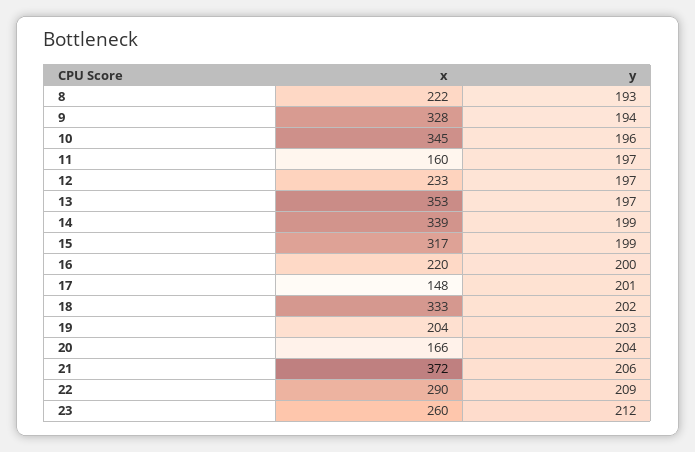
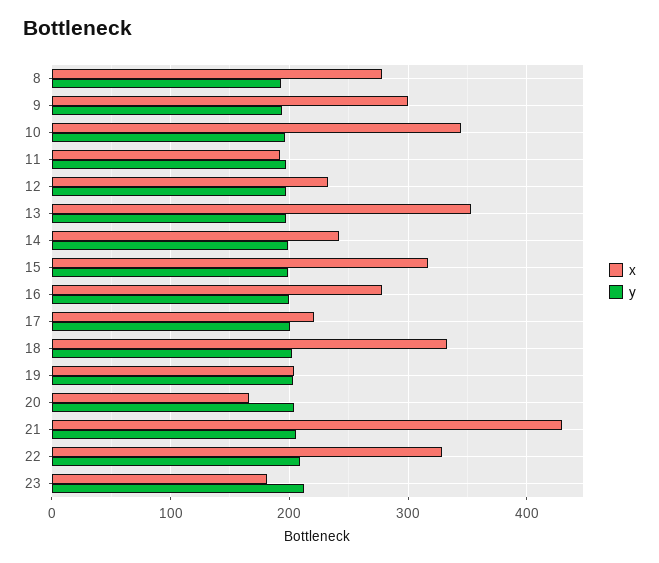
  {
    "x": {
-     "8": 222,
+     "8": 280,
-     "9": 328,
+     "9": 300,
      "10": 345,
-     "11": 160,
+     "11": 190,
      "12": 233,
      "13": 353,
-     "14": 339,
+     "14": 240,
      "15": 317,
-     "16": 220,
+     "16": 280,
-     "17": 148,
+     "17": 220,
      "18": 333,
      "19": 204,
      "20": 166,
-     "21": 372,
+     "21": 430,
-     "22": 290,
+     "22": 330,
-     "23": 260
+     "23": 180
    },
    "y": {
      "8": 193,
      "9": 194,
      "10": 196,
      "11": 197,
      "12": 197,
      "13": 197,
      "14": 199,
      "15": 199,
      "16": 200,
      "17": 201,
      "18": 202,
      "19": 203,
      "20": 204,
      "21": 206,
      "22": 209,
      "23": 212
    }
  }

